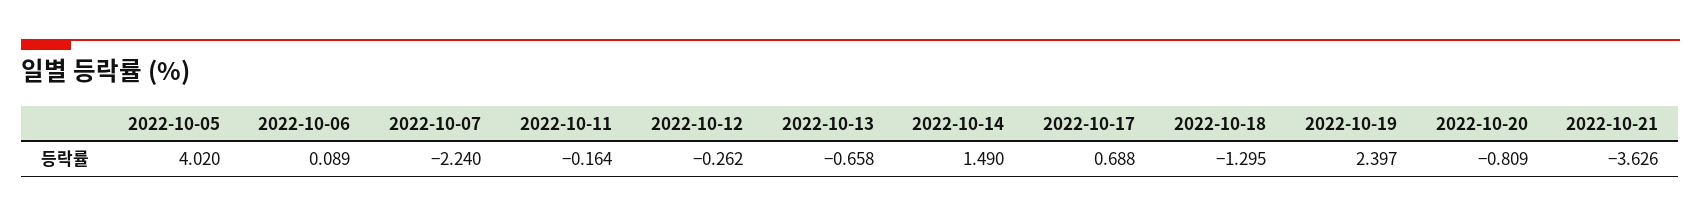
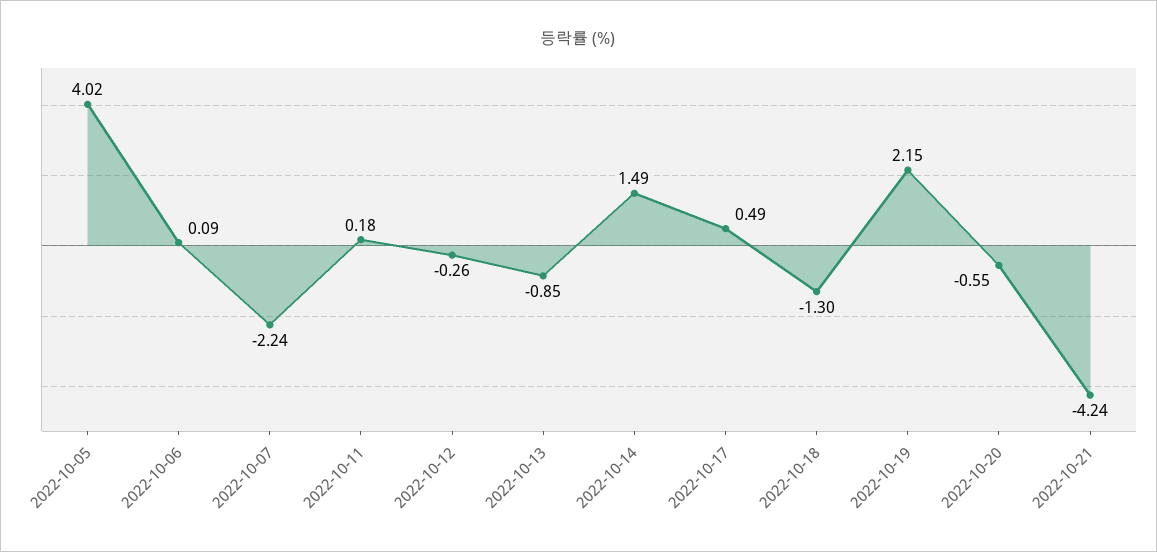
  {
    "2022-10-05": 4.02,
    "2022-10-06": 0.089,
    "2022-10-07": -2.24,
-   "2022-10-11": -0.164,
+   "2022-10-11": 0.18,
    "2022-10-12": -0.262,
-   "2022-10-13": -0.658,
+   "2022-10-13": -0.85,
    "2022-10-14": 1.49,
-   "2022-10-17": 0.688,
+   "2022-10-17": 0.49,
    "2022-10-18": -1.295,
-   "2022-10-19": 2.397,
+   "2022-10-19": 2.15,
-   "2022-10-20": -0.809,
+   "2022-10-20": -0.55,
-   "2022-10-21": -3.626
+   "2022-10-21": -4.24
  }

